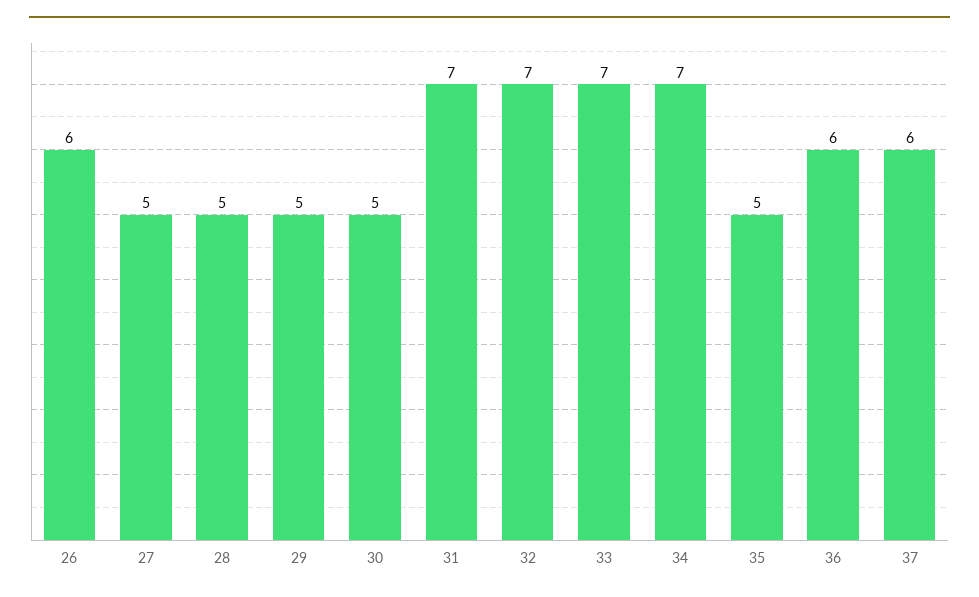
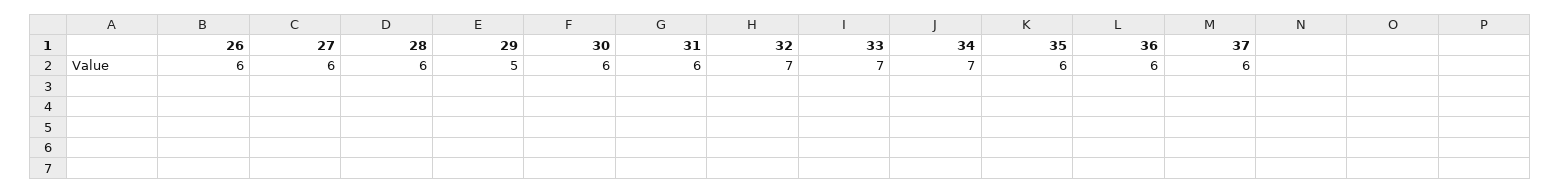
  {
    "26": 6,
-   "27": 5,
+   "27": 6,
-   "28": 5,
+   "28": 6,
    "29": 5,
-   "30": 5,
+   "30": 6,
-   "31": 7,
+   "31": 6,
    "32": 7,
    "33": 7,
    "34": 7,
-   "35": 5,
+   "35": 6,
    "36": 6,
    "37": 6
  }

